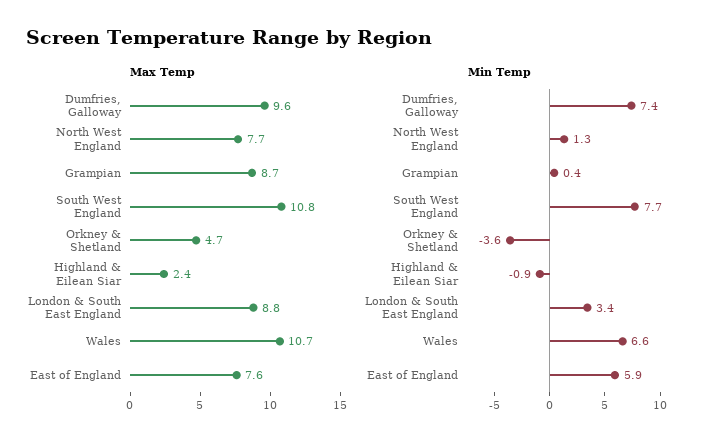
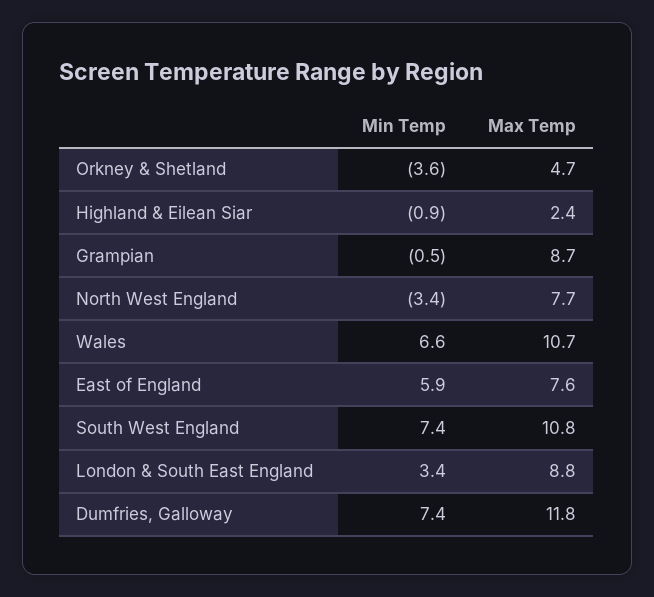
  {
    "Max Temp": {
-     "Dumfries, Galloway": 9.6,
+     "Dumfries, Galloway": 11.8,
      "North West England": 7.7,
      "Grampian": 8.7,
      "South West England": 10.8,
      "Orkney & Shetland": 4.7,
      "Highland & Eilean Siar": 2.4,
      "London & South East England": 8.8,
      "Wales": 10.7,
      "East of England": 7.6
    },
    "Min Temp": {
      "Dumfries, Galloway": 7.4,
-     "North West England": 1.3,
+     "North West England": -3.4,
-     "Grampian": 0.4,
+     "Grampian": -0.5,
-     "South West England": 7.7,
+     "South West England": 7.4,
      "Orkney & Shetland": -3.6,
      "Highland & Eilean Siar": -0.9,
      "London & South East England": 3.4,
      "Wales": 6.6,
      "East of England": 5.9
    }
  }

